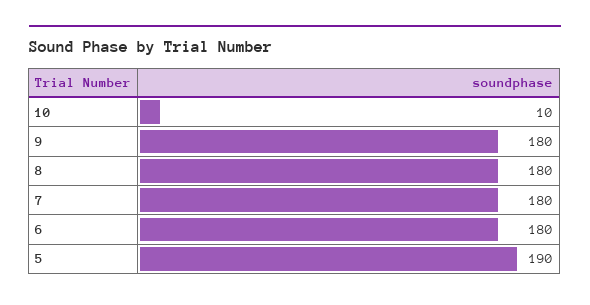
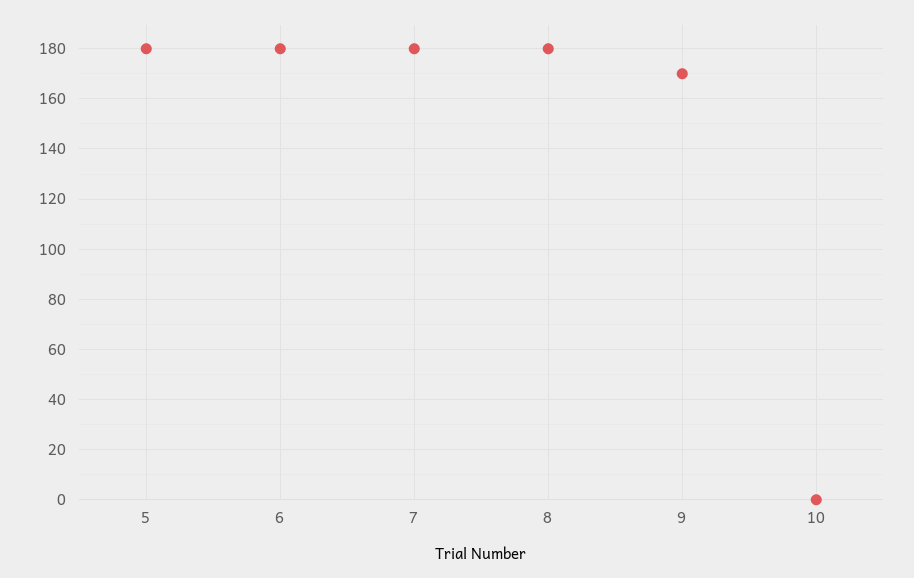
  {
-   "10": 10,
+   "10": 0,
-   "9": 180,
+   "9": 170,
    "8": 180,
    "7": 180,
    "6": 180,
-   "5": 190
+   "5": 180
  }

